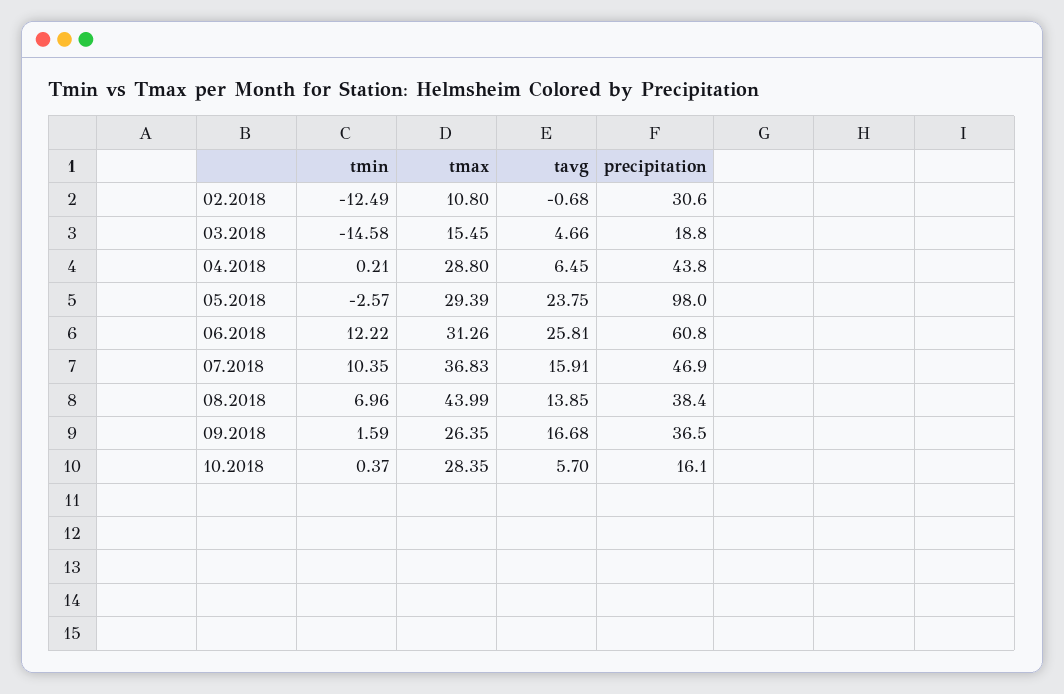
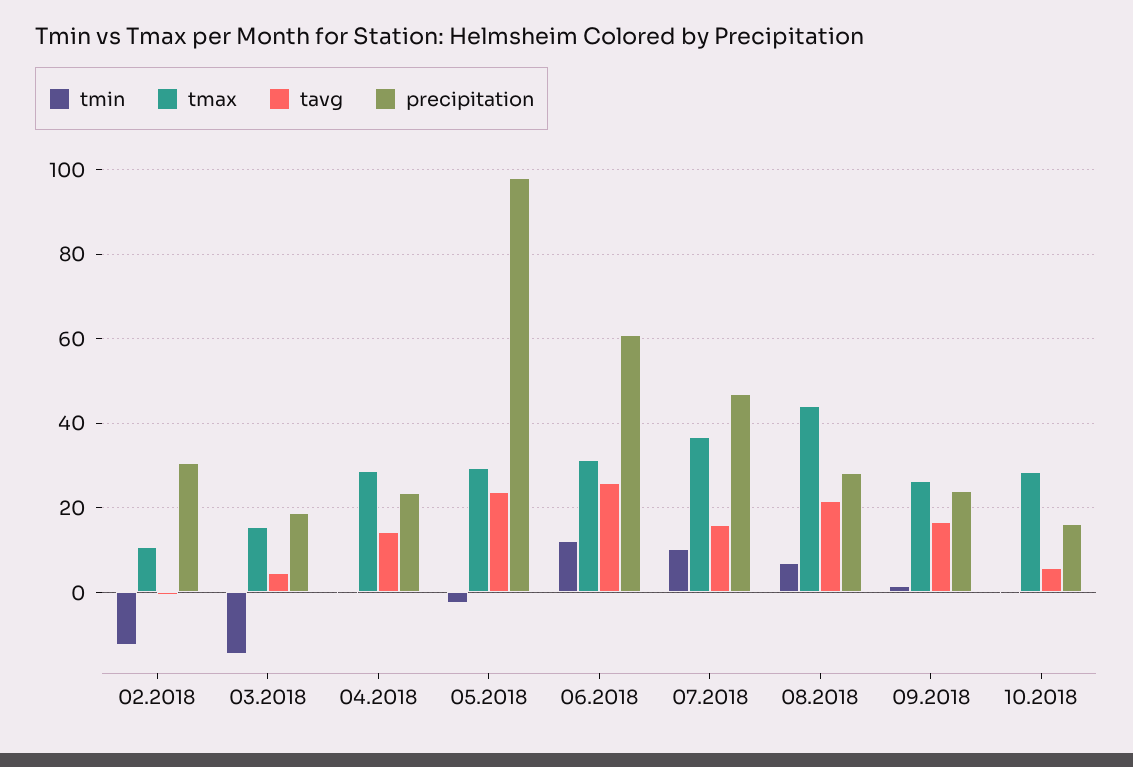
  {
    "tmin": {
      "02.2018": -12.49,
      "03.2018": -14.58,
      "04.2018": 0.21,
      "05.2018": -2.57,
      "06.2018": 12.22,
      "07.2018": 10.35,
      "08.2018": 6.96,
      "09.2018": 1.59,
      "10.2018": 0.37
    },
    "tmax": {
      "02.2018": 10.8,
      "03.2018": 15.45,
      "04.2018": 28.8,
      "05.2018": 29.39,
      "06.2018": 31.26,
      "07.2018": 36.83,
      "08.2018": 43.99,
      "09.2018": 26.35,
      "10.2018": 28.35
    },
    "tavg": {
      "02.2018": -0.68,
      "03.2018": 4.66,
-     "04.2018": 6.45,
+     "04.2018": 14,
      "05.2018": 23.75,
      "06.2018": 25.81,
      "07.2018": 15.91,
-     "08.2018": 13.85,
+     "08.2018": 22,
      "09.2018": 16.68,
      "10.2018": 5.7
    },
    "precipitation": {
      "02.2018": 30.6,
      "03.2018": 18.8,
-     "04.2018": 43.8,
+     "04.2018": 24,
      "05.2018": 98,
      "06.2018": 60.8,
      "07.2018": 46.9,
-     "08.2018": 38.4,
+     "08.2018": 28,
-     "09.2018": 36.5,
+     "09.2018": 24,
      "10.2018": 16.1
    }
  }

